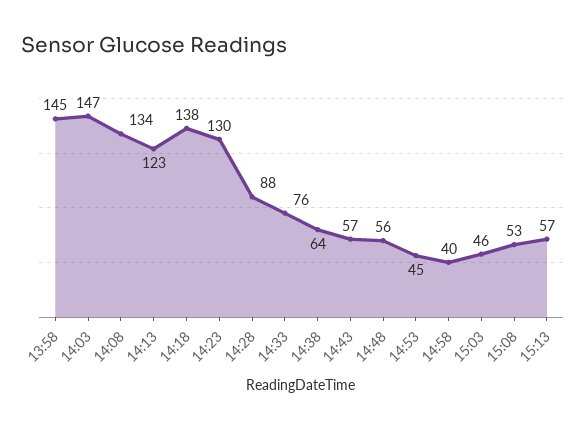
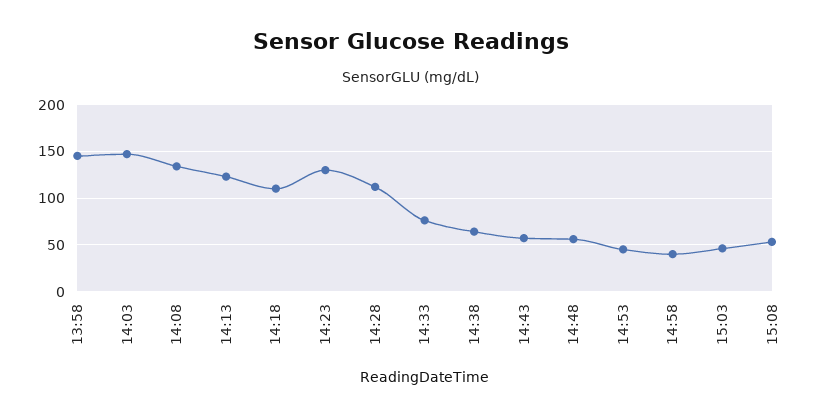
  {
    "13:58": 145,
    "14:03": 147,
    "14:08": 134,
    "14:13": 123,
-   "14:18": 138,
+   "14:18": 110,
    "14:23": 130,
-   "14:28": 88,
+   "14:28": 110,
    "14:33": 76,
    "14:38": 64,
    "14:43": 57,
    "14:48": 56,
    "14:53": 45,
    "14:58": 40,
    "15:03": 46,
-   "15:08": 53,
+   "15:08": 53
-   "15:13": 57
  }

